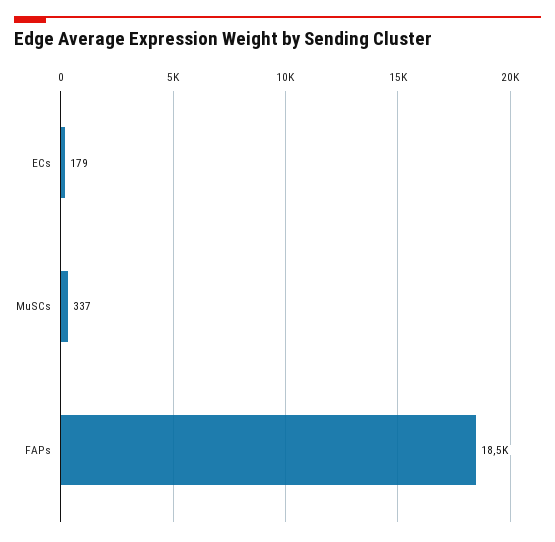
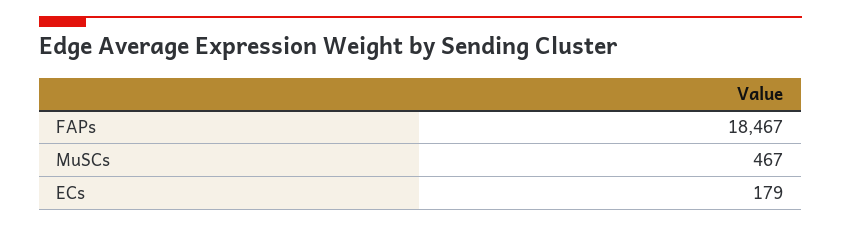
  {
    "ECs": 179,
-   "MuSCs": 337,
+   "MuSCs": 467,
    "FAPs": 18467
  }

